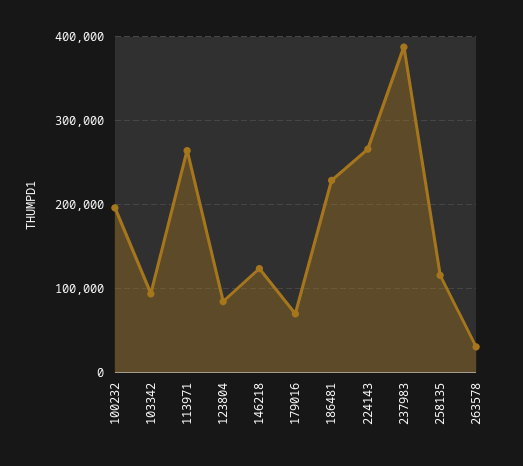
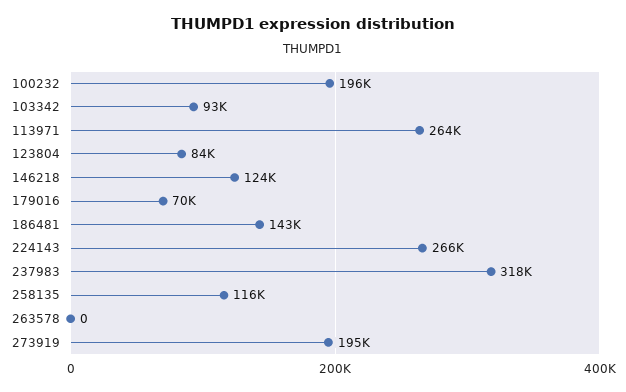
  {
    "100232": 196000,
    "103342": 93000,
    "113971": 264000,
    "123804": 84000,
    "146218": 124000,
    "179016": 70000,
-   "186481": 230000,
+   "186481": 143000,
    "224143": 266000,
-   "237983": 390000,
+   "237983": 318000,
    "258135": 116000,
-   "263578": 30000
+   "263578": 0,
+   "273919": 195000
  }

